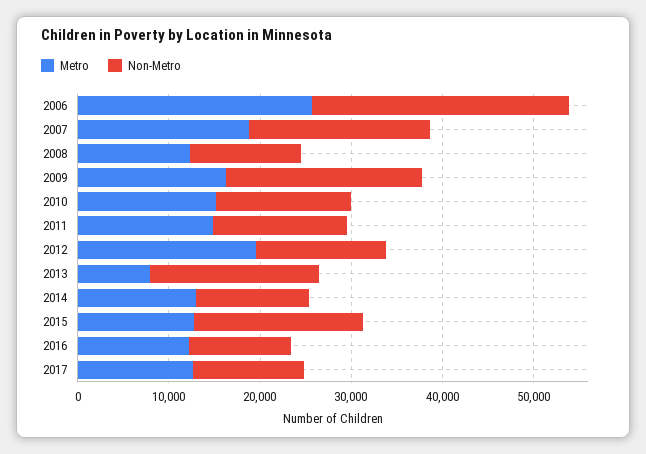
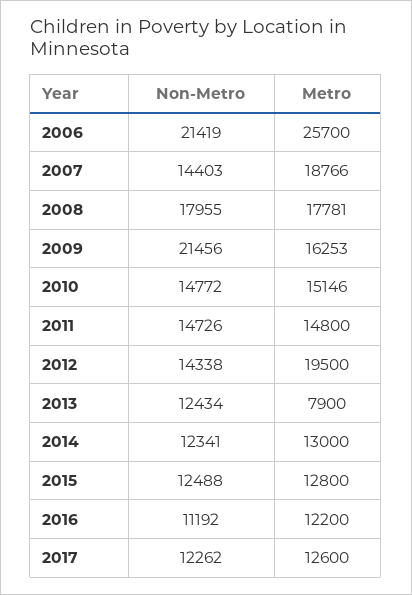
  {
    "Metro": {
      "2006": 25700,
      "2007": 18766,
-     "2008": 12000,
+     "2008": 17781,
      "2009": 16253,
      "2010": 15146,
      "2011": 14800,
      "2012": 19500,
      "2013": 7900,
      "2014": 13000,
      "2015": 12800,
      "2016": 12200,
      "2017": 12600
    },
    "Non-Metro": {
-     "2006": 28000,
+     "2006": 21419,
-     "2007": 20000,
+     "2007": 14403,
-     "2008": 12000,
+     "2008": 17955,
      "2009": 21456,
      "2010": 14772,
      "2011": 14726,
      "2012": 14338,
-     "2013": 18000,
+     "2013": 12434,
      "2014": 12341,
-     "2015": 18000,
+     "2015": 12488,
      "2016": 11192,
      "2017": 12262
    }
  }

